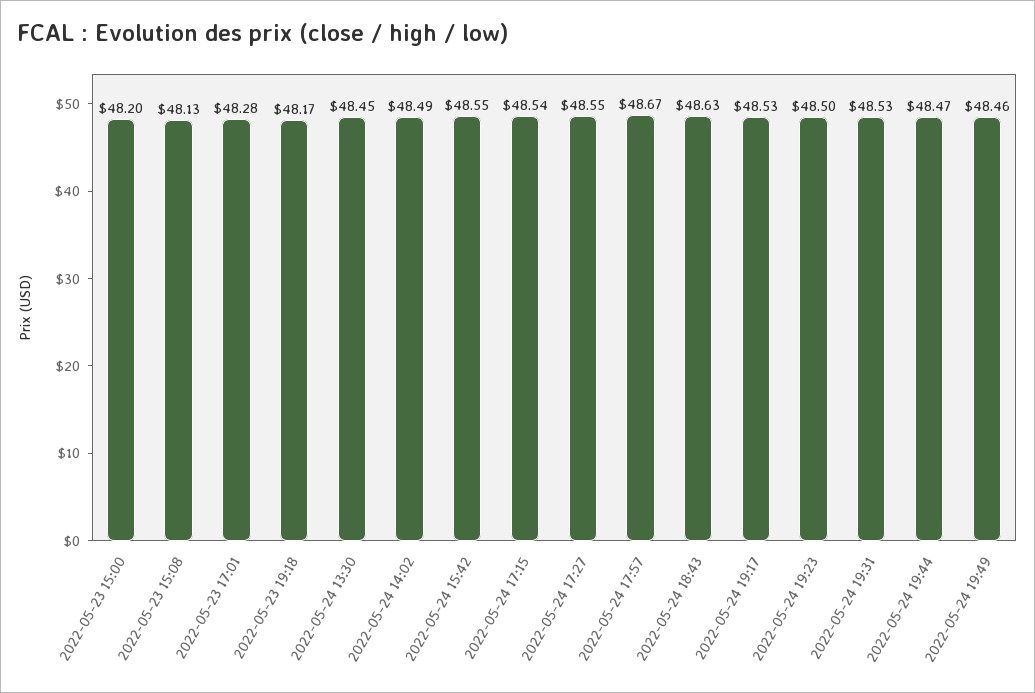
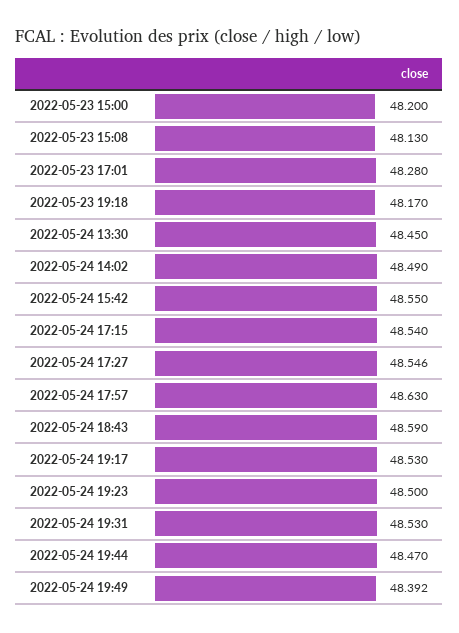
  {
    "2022-05-23 15:00": 48.2,
    "2022-05-23 15:08": 48.13,
    "2022-05-23 17:01": 48.28,
    "2022-05-23 19:18": 48.17,
    "2022-05-24 13:30": 48.45,
    "2022-05-24 14:02": 48.49,
    "2022-05-24 15:42": 48.55,
    "2022-05-24 17:15": 48.54,
    "2022-05-24 17:27": 48.546,
-   "2022-05-24 17:57": 48.67,
+   "2022-05-24 17:57": 48.63,
-   "2022-05-24 18:43": 48.63,
+   "2022-05-24 18:43": 48.59,
    "2022-05-24 19:17": 48.53,
    "2022-05-24 19:23": 48.5,
    "2022-05-24 19:31": 48.53,
    "2022-05-24 19:44": 48.47,
-   "2022-05-24 19:49": 48.46
+   "2022-05-24 19:49": 48.392
  }

